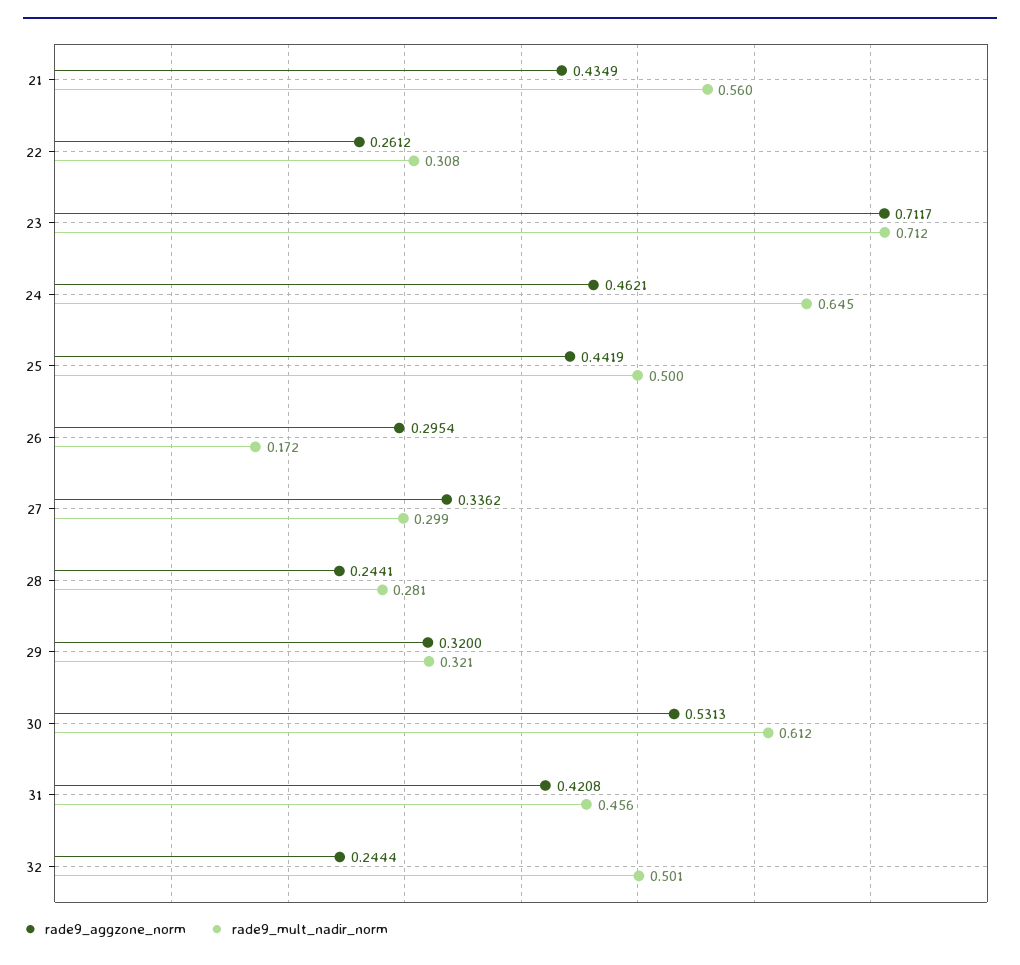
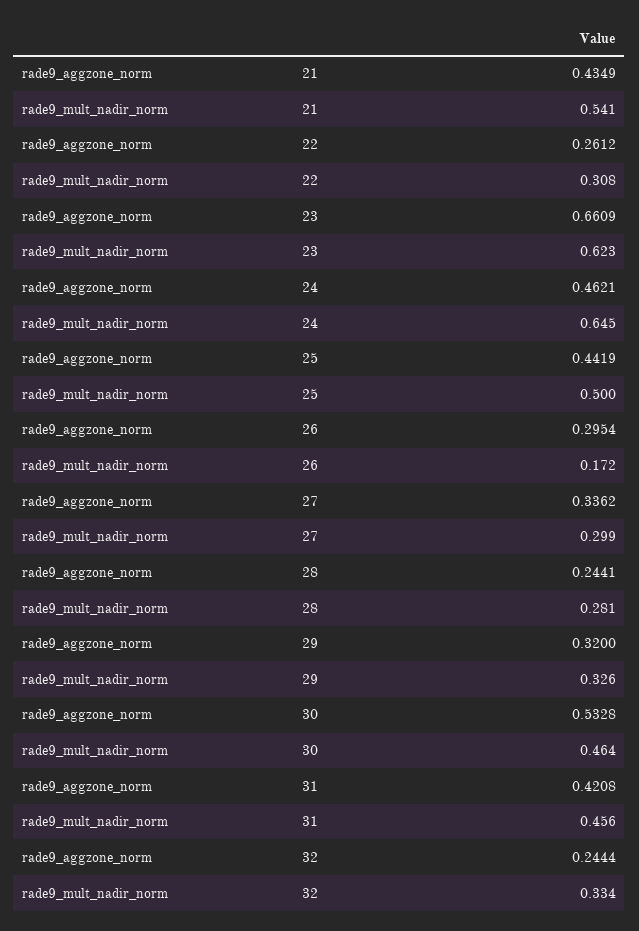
  {
    "rade9_aggzone_norm": {
      "21": 0.4349,
      "22": 0.2612,
-     "23": 0.7117,
+     "23": 0.6609,
      "24": 0.4621,
      "25": 0.4419,
      "26": 0.2954,
      "27": 0.3362,
      "28": 0.2441,
      "29": 0.32,
-     "30": 0.5313,
+     "30": 0.5328,
      "31": 0.4208,
      "32": 0.2444
    },
    "rade9_mult_nadir_norm": {
-     "21": 0.56,
+     "21": 0.541,
      "22": 0.308,
-     "23": 0.712,
+     "23": 0.623,
      "24": 0.645,
      "25": 0.5,
      "26": 0.172,
      "27": 0.299,
      "28": 0.281,
-     "29": 0.321,
+     "29": 0.326,
-     "30": 0.612,
+     "30": 0.464,
      "31": 0.456,
-     "32": 0.501
+     "32": 0.334
    }
  }

